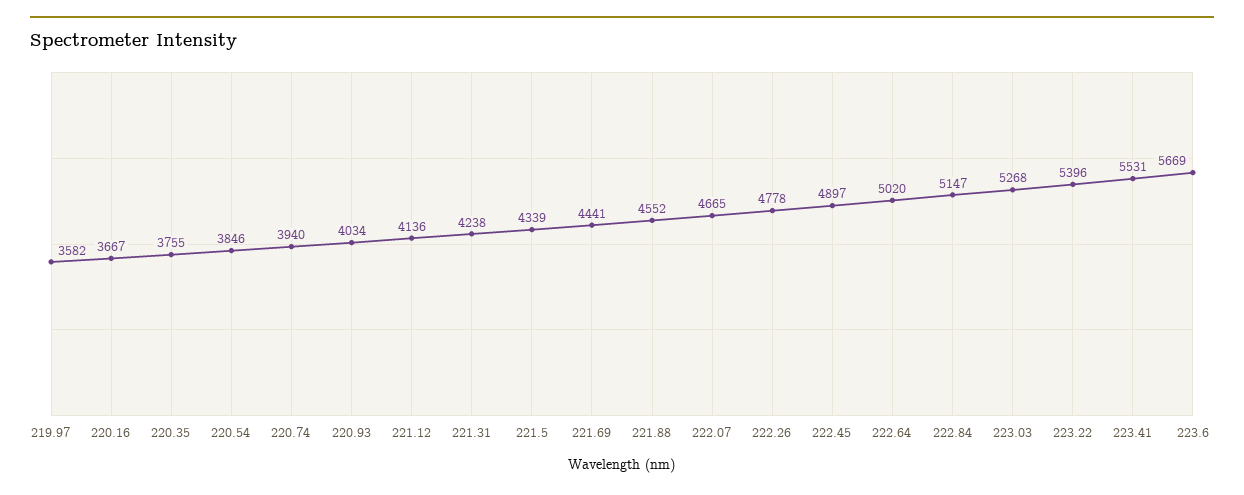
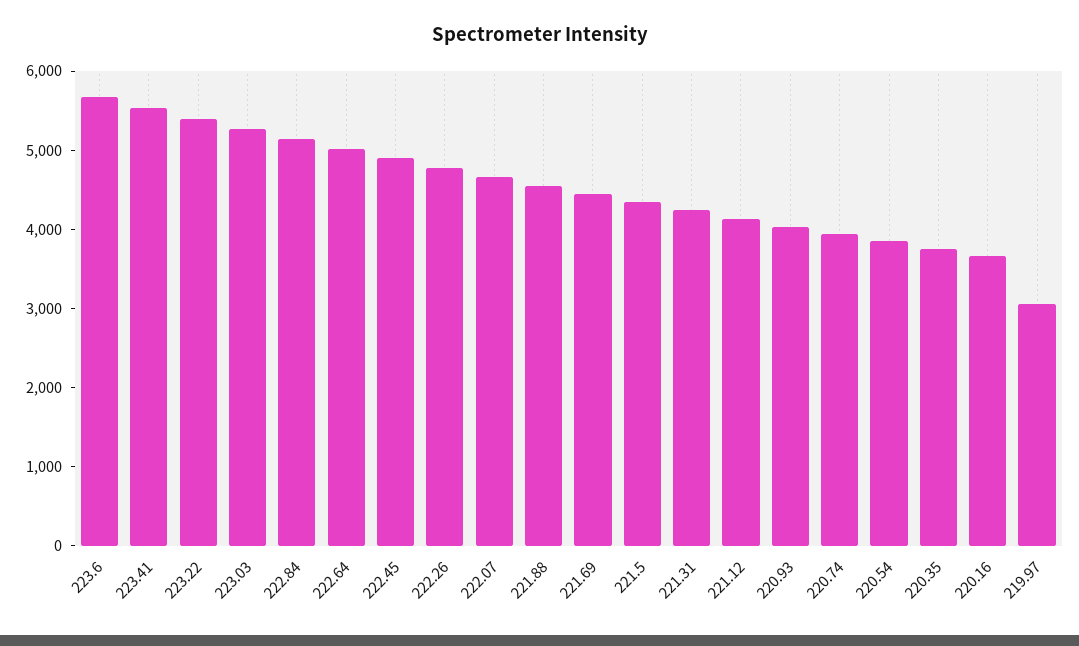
  {
-   "219.97": 3582,
+   "219.97": 3000,
    "220.16": 3667,
    "220.35": 3755,
    "220.54": 3846,
    "220.74": 3940,
    "220.93": 4034,
    "221.12": 4136,
    "221.31": 4238,
    "221.5": 4339,
    "221.69": 4441,
    "221.88": 4552,
    "222.07": 4665,
    "222.26": 4778,
    "222.45": 4897,
    "222.64": 5020,
    "222.84": 5147,
    "223.03": 5268,
    "223.22": 5396,
    "223.41": 5531,
    "223.6": 5669
  }

